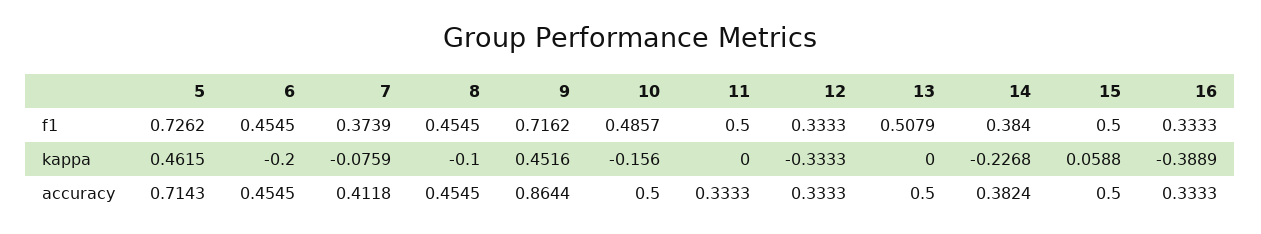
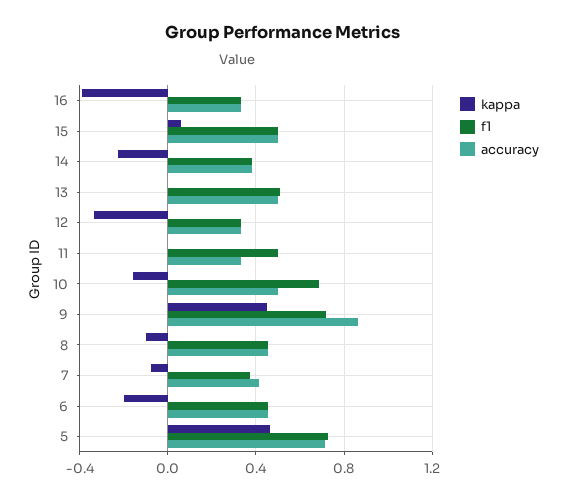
  {
    "f1": {
      "5": 0.7262,
      "6": 0.4545,
      "7": 0.3739,
      "8": 0.4545,
      "9": 0.7162,
-     "10": 0.4857,
+     "10": 0.7,
      "11": 0.5,
      "12": 0.3333,
      "13": 0.5079,
      "14": 0.384,
      "15": 0.5,
      "16": 0.3333
    },
    "kappa": {
      "5": 0.4615,
      "6": -0.2,
      "7": -0.0759,
      "8": -0.1,
      "9": 0.4516,
      "10": -0.156,
      "11": 0,
      "12": -0.3333,
      "13": 0,
      "14": -0.2268,
      "15": 0.0588,
      "16": -0.3889
    },
    "accuracy": {
      "5": 0.7143,
      "6": 0.4545,
      "7": 0.4118,
      "8": 0.4545,
      "9": 0.8644,
      "10": 0.5,
      "11": 0.3333,
      "12": 0.3333,
      "13": 0.5,
      "14": 0.3824,
      "15": 0.5,
      "16": 0.3333
    }
  }

